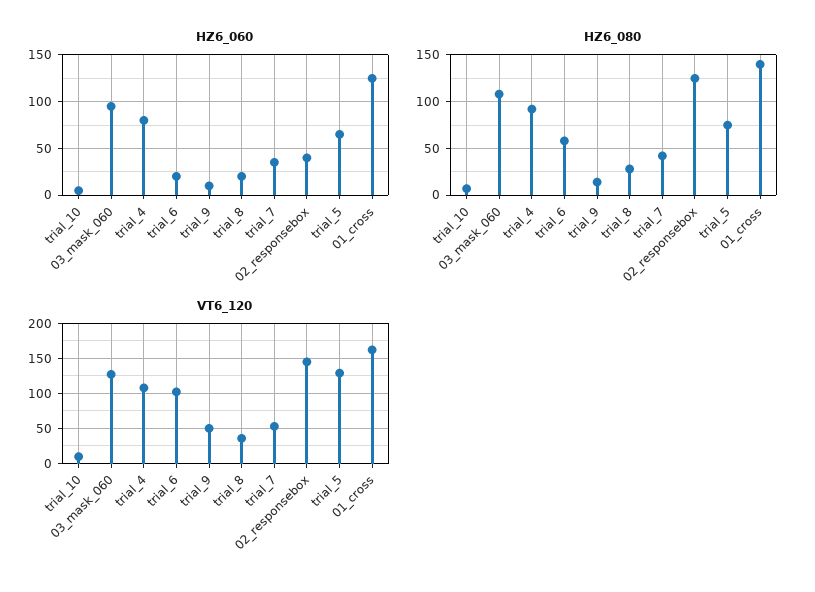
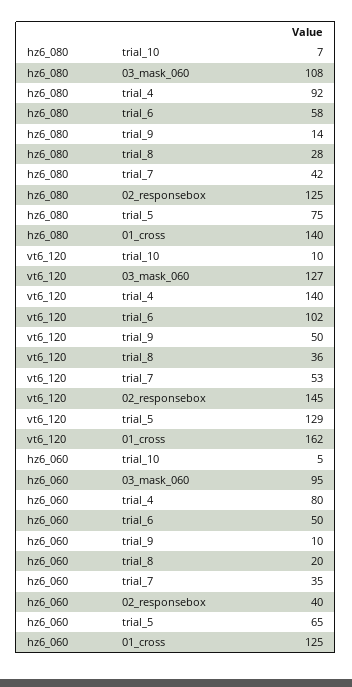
  {
    "HZ6_060": {
      "trial_10": 5,
      "03_mask_060": 95,
      "trial_4": 80,
-     "trial_6": 20,
+     "trial_6": 50,
      "trial_9": 10,
      "trial_8": 20,
      "trial_7": 35,
      "02_responsebox": 40,
      "trial_5": 65,
      "01_cross": 125
    },
    "HZ6_080": {
      "trial_10": 7,
      "03_mask_060": 108,
      "trial_4": 92,
      "trial_6": 58,
      "trial_9": 14,
      "trial_8": 28,
      "trial_7": 42,
      "02_responsebox": 125,
      "trial_5": 75,
      "01_cross": 140
    },
    "VT6_120": {
      "trial_10": 10,
      "03_mask_060": 127,
-     "trial_4": 110,
+     "trial_4": 140,
      "trial_6": 102,
      "trial_9": 50,
      "trial_8": 36,
      "trial_7": 53,
      "02_responsebox": 145,
      "trial_5": 129,
      "01_cross": 162
    }
  }

